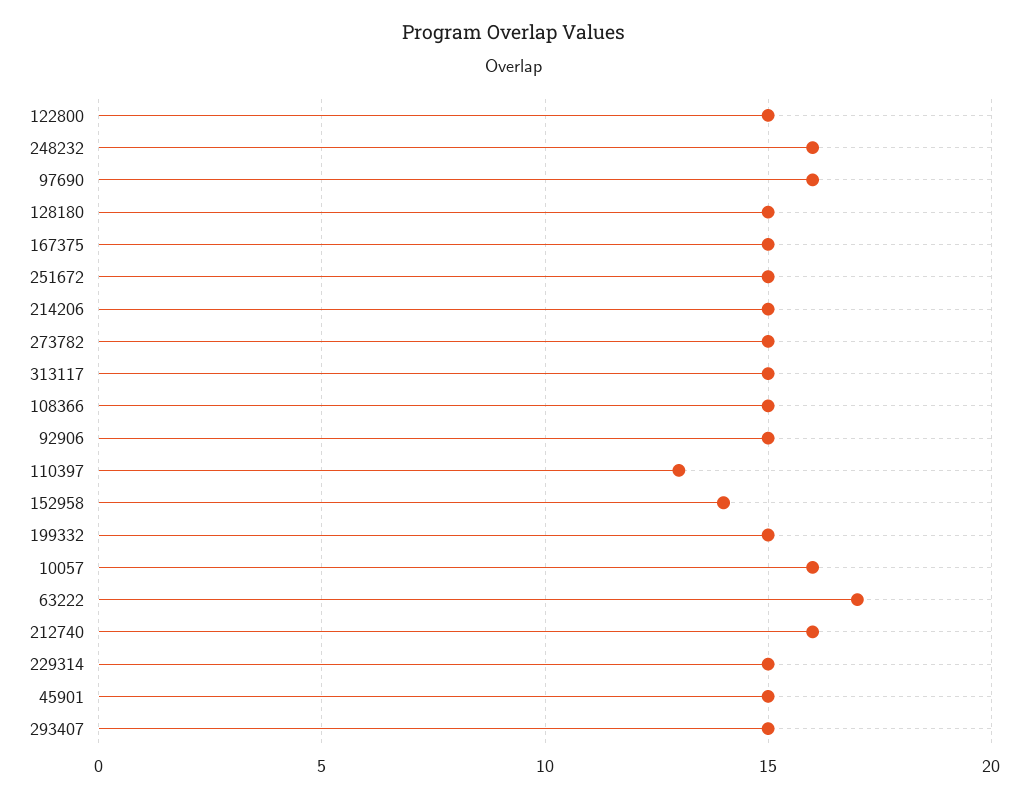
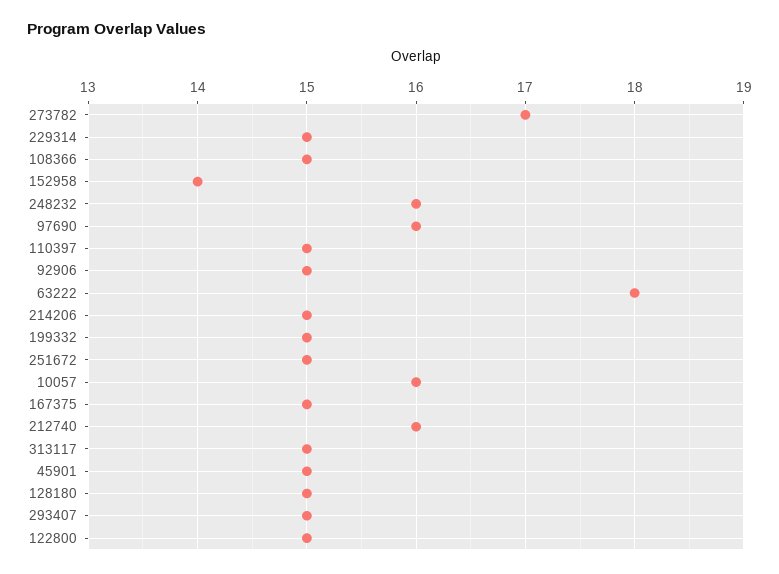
  {
    "122800": 15,
    "248232": 16,
    "97690": 16,
    "128180": 15,
    "167375": 15,
    "251672": 15,
    "214206": 15,
-   "273782": 15,
+   "273782": 17,
    "313117": 15,
    "108366": 15,
    "92906": 15,
-   "110397": 13,
+   "110397": 15,
    "152958": 14,
    "199332": 15,
    "10057": 16,
-   "63222": 17,
+   "63222": 18,
    "212740": 16,
    "229314": 15,
    "45901": 15,
    "293407": 15
  }

